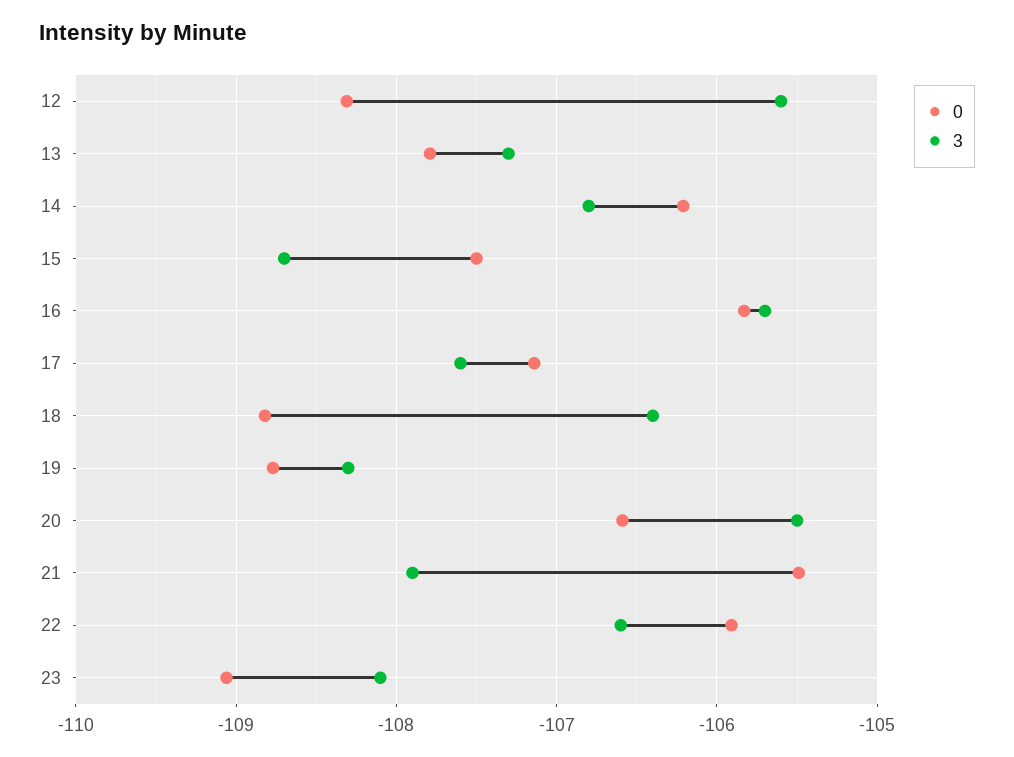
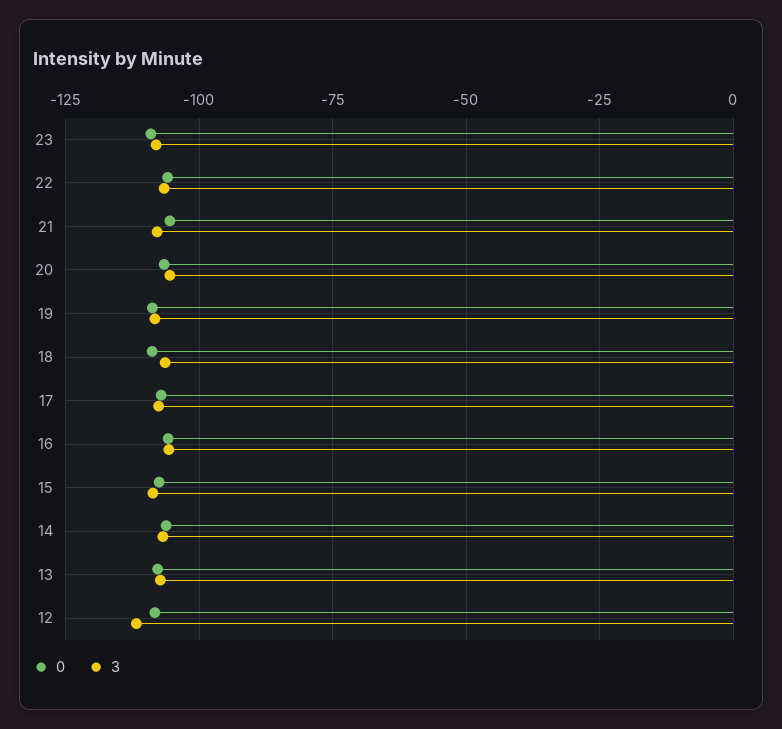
  {
    "0": {
      "12": -108.3,
      "13": -107.8,
      "14": -106.2,
      "15": -107.5,
      "16": -105.8,
      "17": -107.1,
      "18": -108.8,
      "19": -108.8,
      "20": -106.6,
      "21": -105.5,
      "22": -105.9,
      "23": -109.1
    },
    "3": {
-     "12": -105.6,
+     "12": -112.5,
      "13": -107.3,
      "14": -106.8,
      "15": -108.7,
      "16": -105.7,
      "17": -107.6,
      "18": -106.4,
      "19": -108.3,
      "20": -105.5,
      "21": -107.9,
      "22": -106.6,
      "23": -108.1
    }
  }

